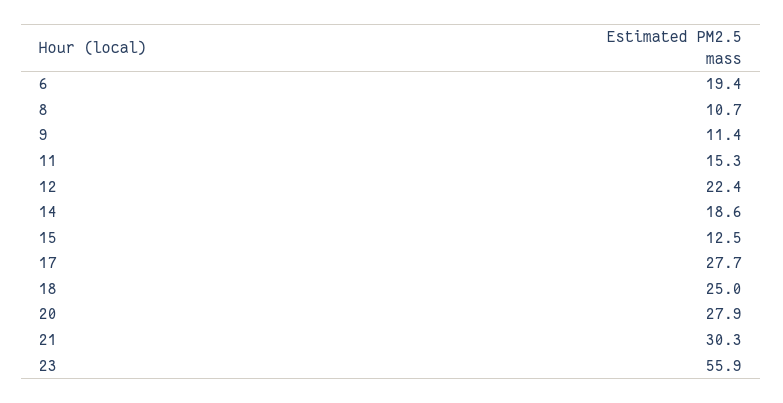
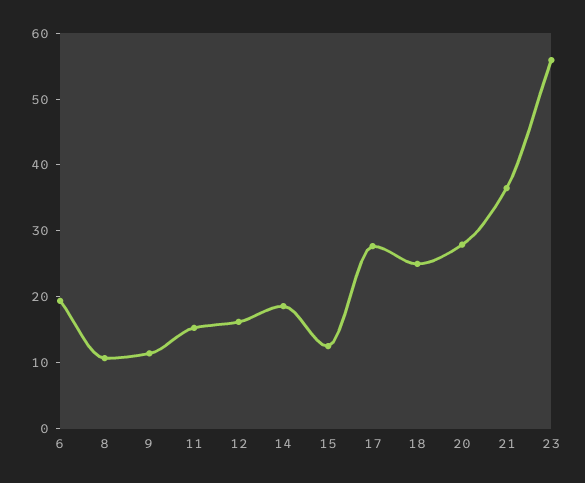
  {
    "6": 19.4,
    "8": 10.7,
    "9": 11.4,
    "11": 15.3,
-   "12": 22.4,
+   "12": 16,
    "14": 18.6,
    "15": 12.5,
    "17": 27.7,
    "18": 25,
    "20": 27.9,
-   "21": 30.3,
+   "21": 36,
    "23": 55.9
  }

